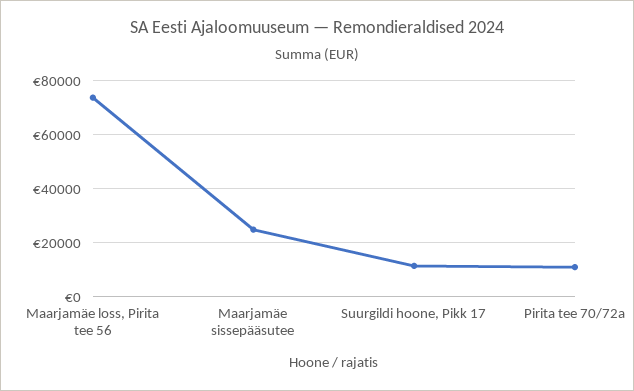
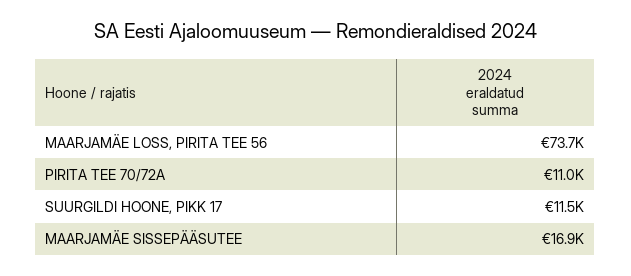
  {
    "Maarjamäe loss, Pirita tee 56": 73700,
-   "Maarjamäe sissepääsutee": 25000,
+   "Maarjamäe sissepääsutee": 16900,
    "Suurgildi hoone, Pikk 17": 11500,
    "Pirita tee 70/72a": 11000
  }

